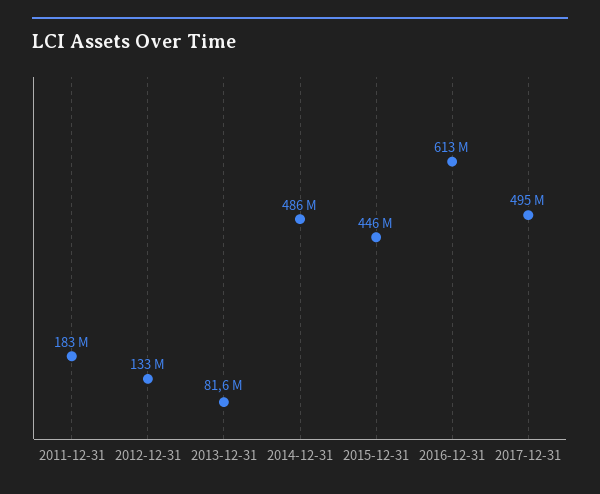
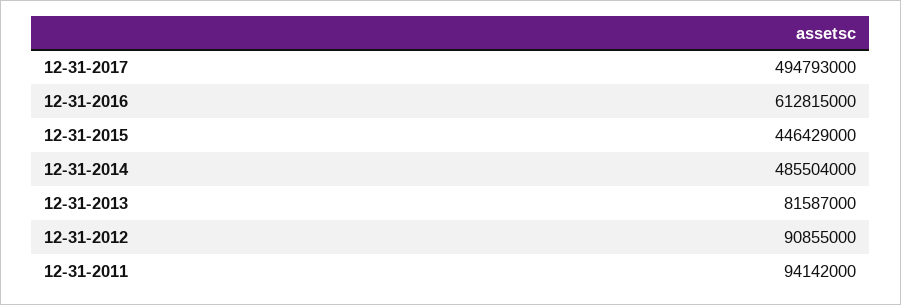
  {
-   "2011-12-31": 183000000,
+   "2011-12-31": 94142000,
-   "2012-12-31": 133000000,
+   "2012-12-31": 90855000,
    "2013-12-31": 81587000,
    "2014-12-31": 485504000,
    "2015-12-31": 446429000,
    "2016-12-31": 612815000,
    "2017-12-31": 494793000
  }

